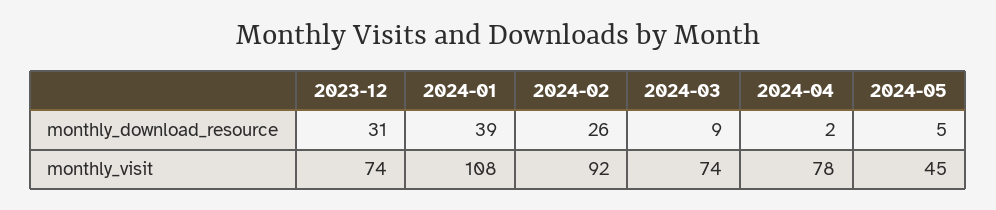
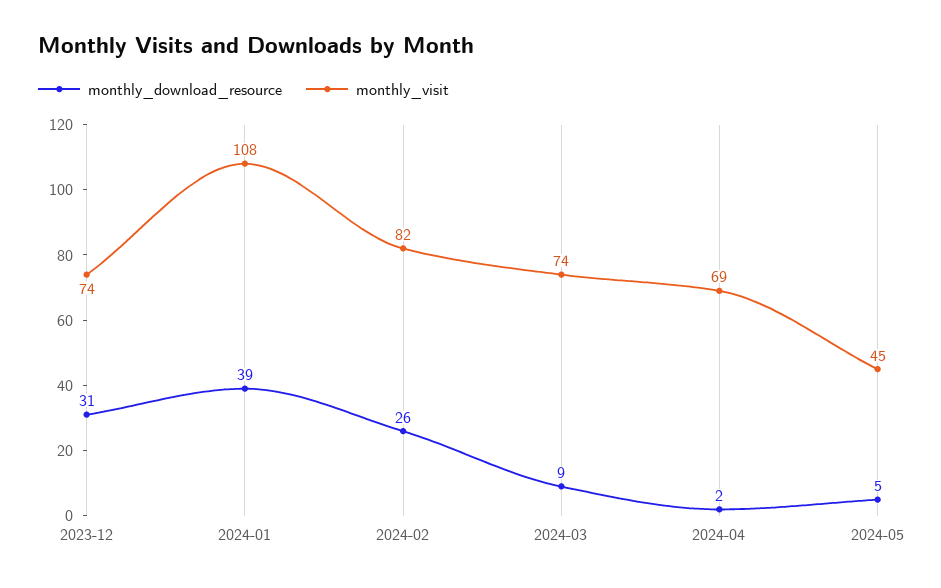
  {
    "monthly_download_resource": {
      "2023-12": 31,
      "2024-01": 39,
      "2024-02": 26,
      "2024-03": 9,
      "2024-04": 2,
      "2024-05": 5
    },
    "monthly_visit": {
      "2023-12": 74,
      "2024-01": 108,
-     "2024-02": 92,
+     "2024-02": 82,
      "2024-03": 74,
-     "2024-04": 78,
+     "2024-04": 69,
      "2024-05": 45
    }
  }

